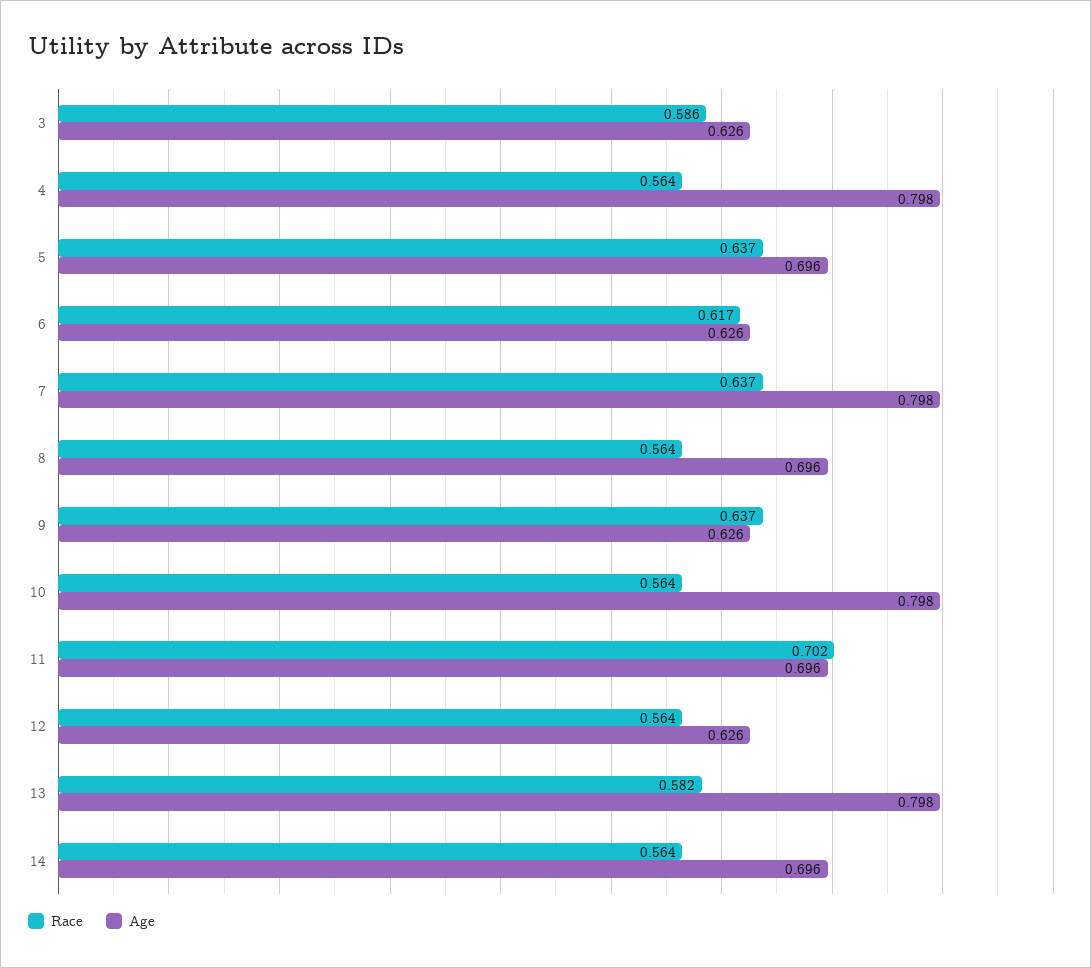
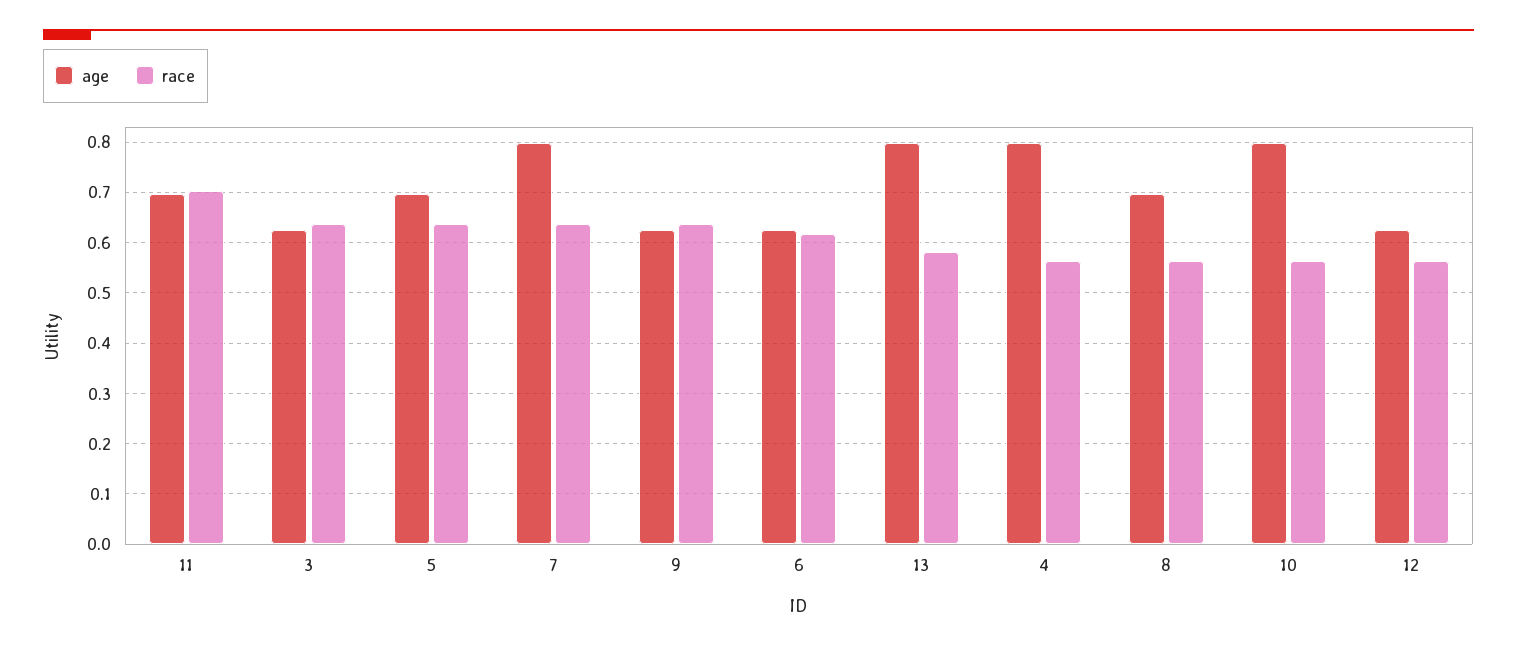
  {
    "Race": {
-     "3": 0.586,
+     "3": 0.64,
      "4": 0.564,
      "5": 0.637,
      "6": 0.617,
      "7": 0.637,
      "8": 0.564,
      "9": 0.637,
      "10": 0.564,
      "11": 0.702,
      "12": 0.564,
-     "13": 0.582,
+     "13": 0.582
-     "14": 0.564
    },
    "Age": {
      "3": 0.626,
      "4": 0.798,
      "5": 0.696,
      "6": 0.626,
      "7": 0.798,
      "8": 0.696,
      "9": 0.626,
      "10": 0.798,
      "11": 0.696,
      "12": 0.626,
-     "13": 0.798,
+     "13": 0.798
-     "14": 0.696
    }
  }

